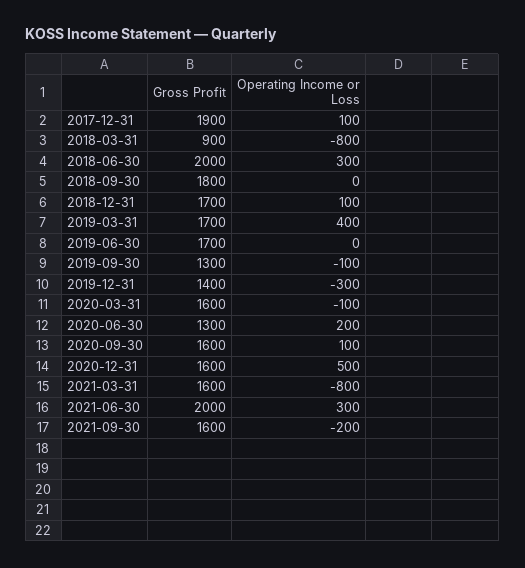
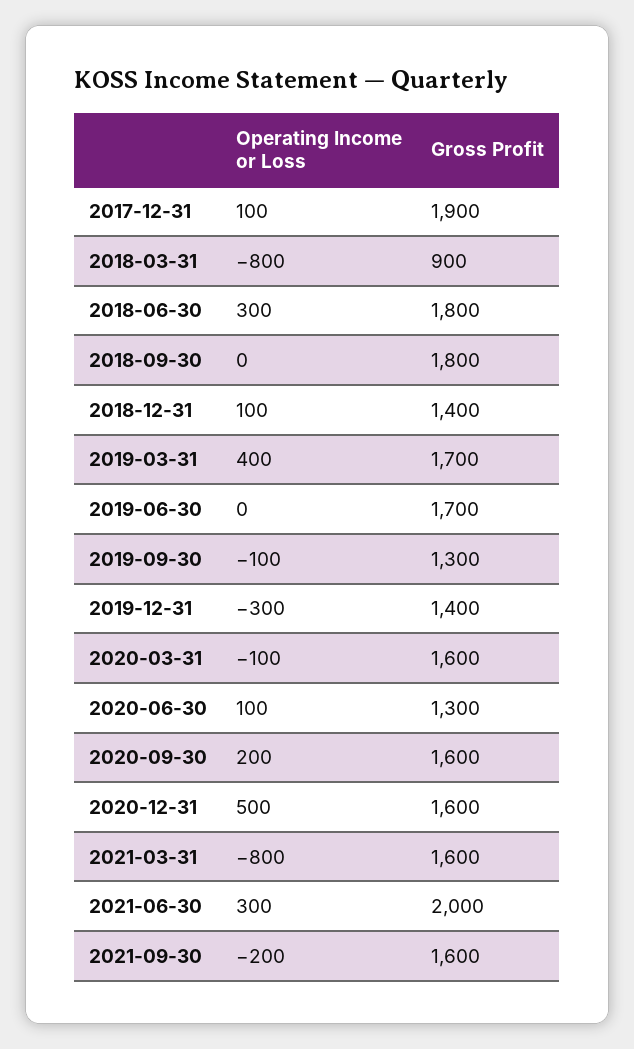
  {
    "Gross Profit": {
      "2017-12-31": 1900,
      "2018-03-31": 900,
-     "2018-06-30": 2000,
+     "2018-06-30": 1800,
      "2018-09-30": 1800,
-     "2018-12-31": 1700,
+     "2018-12-31": 1400,
      "2019-03-31": 1700,
      "2019-06-30": 1700,
      "2019-09-30": 1300,
      "2019-12-31": 1400,
      "2020-03-31": 1600,
      "2020-06-30": 1300,
      "2020-09-30": 1600,
      "2020-12-31": 1600,
      "2021-03-31": 1600,
      "2021-06-30": 2000,
      "2021-09-30": 1600
    },
    "Operating Income or Loss": {
      "2017-12-31": 100,
      "2018-03-31": -800,
      "2018-06-30": 300,
      "2018-09-30": 0,
      "2018-12-31": 100,
      "2019-03-31": 400,
      "2019-06-30": 0,
      "2019-09-30": -100,
      "2019-12-31": -300,
      "2020-03-31": -100,
-     "2020-06-30": 200,
+     "2020-06-30": 100,
-     "2020-09-30": 100,
+     "2020-09-30": 200,
      "2020-12-31": 500,
      "2021-03-31": -800,
      "2021-06-30": 300,
      "2021-09-30": -200
    }
  }

